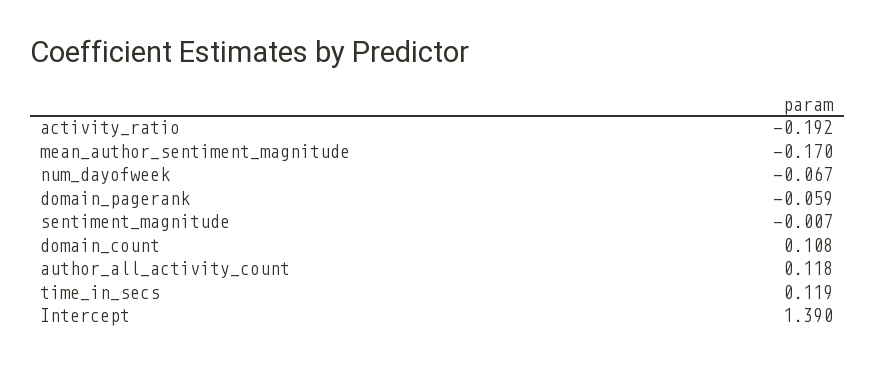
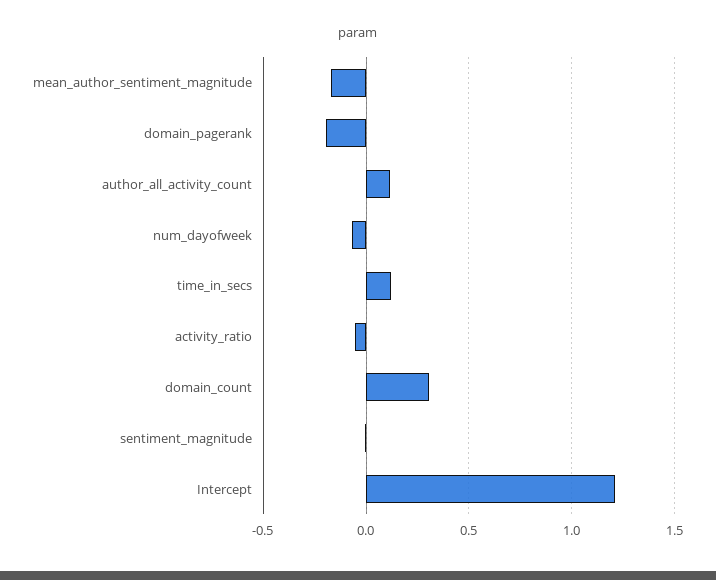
  {
-   "activity_ratio": -0.192,
+   "activity_ratio": -0.05,
    "mean_author_sentiment_magnitude": -0.17,
    "num_dayofweek": -0.067,
-   "domain_pagerank": -0.059,
+   "domain_pagerank": -0.2,
    "sentiment_magnitude": -0.007,
-   "domain_count": 0.108,
+   "domain_count": 0.3,
    "author_all_activity_count": 0.118,
    "time_in_secs": 0.119,
-   "Intercept": 1.39
+   "Intercept": 1.2
  }

